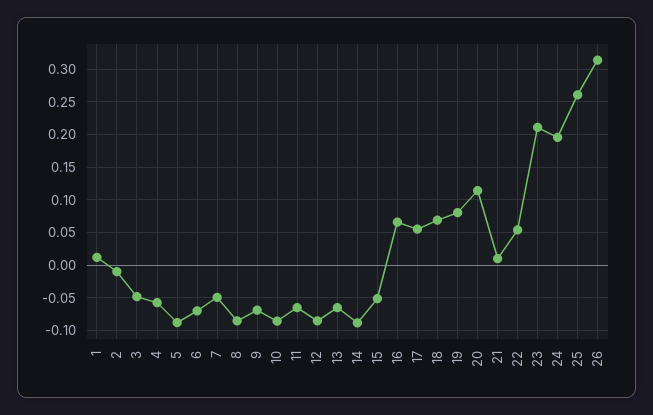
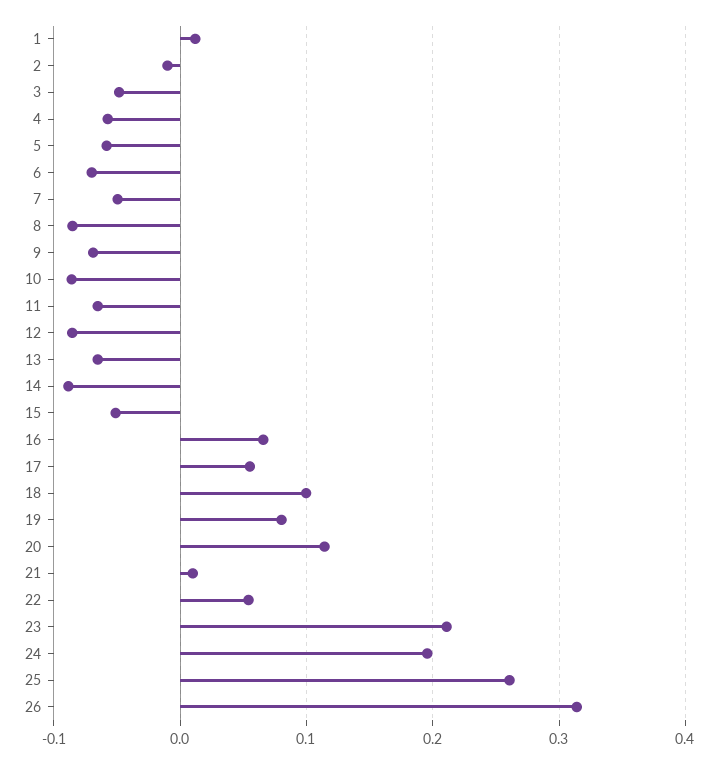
  {
    "1": 0.01,
    "2": -0.01,
    "3": -0.05,
    "4": -0.06,
-   "5": -0.09,
+   "5": -0.06,
    "6": -0.07,
    "7": -0.05,
    "8": -0.09,
    "9": -0.07,
    "10": -0.09,
    "11": -0.07,
    "12": -0.09,
    "13": -0.07,
    "14": -0.09,
    "15": -0.05,
    "16": 0.07,
    "17": 0.06,
-   "18": 0.07,
+   "18": 0.1,
    "19": 0.08,
    "20": 0.11,
    "21": 0.01,
    "22": 0.05,
    "23": 0.21,
    "24": 0.2,
    "25": 0.26,
    "26": 0.31
  }

